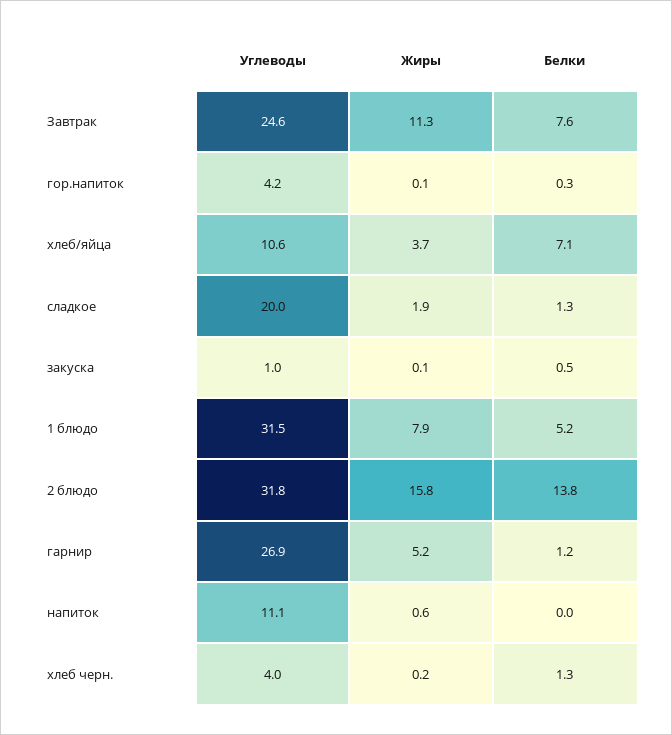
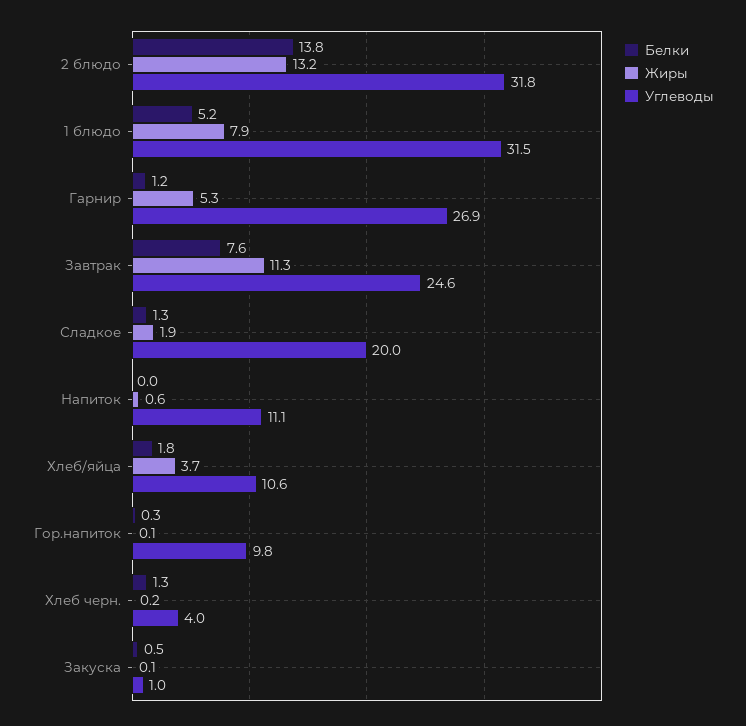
  {
    "Углеводы": {
      "Завтрак": 24.6,
-     "гор.напиток": 4.2,
+     "гор.напиток": 9.8,
      "хлеб/яйца": 10.6,
      "сладкое": 20,
      "закуска": 1,
      "1 блюдо": 31.5,
      "2 блюдо": 31.8,
      "гарнир": 26.9,
      "напиток": 11.1,
      "хлеб черн.": 4
    },
    "Жиры": {
      "Завтрак": 11.3,
      "гор.напиток": 0.1,
      "хлеб/яйца": 3.7,
      "сладкое": 1.9,
      "закуска": 0.1,
      "1 блюдо": 7.9,
-     "2 блюдо": 15.8,
+     "2 блюдо": 13.2,
-     "гарнир": 5.2,
+     "гарнир": 5.3,
      "напиток": 0.6,
      "хлеб черн.": 0.2
    },
    "Белки": {
      "Завтрак": 7.6,
      "гор.напиток": 0.3,
-     "хлеб/яйца": 7.1,
+     "хлеб/яйца": 1.8,
      "сладкое": 1.3,
      "закуска": 0.5,
      "1 блюдо": 5.2,
      "2 блюдо": 13.8,
      "гарнир": 1.2,
      "напиток": 0,
      "хлеб черн.": 1.3
    }
  }

